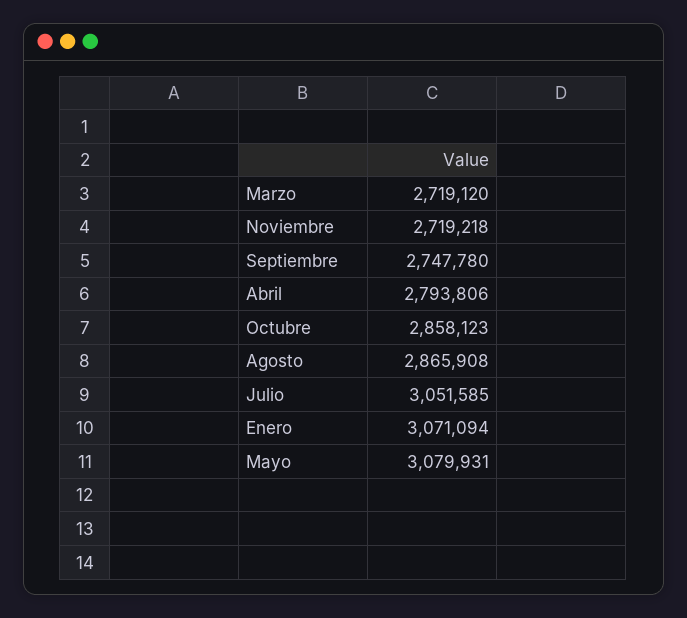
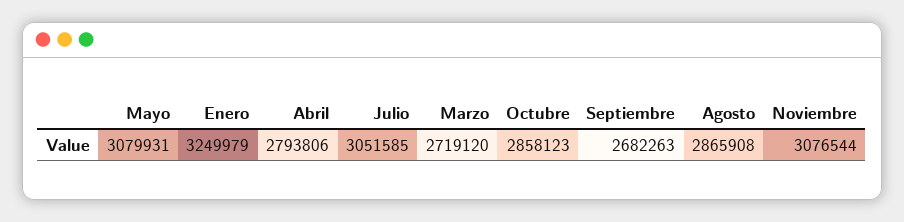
  {
    "Marzo": 2719120,
-   "Noviembre": 2719218,
+   "Noviembre": 3076544,
-   "Septiembre": 2747780,
+   "Septiembre": 2682263,
    "Abril": 2793806,
    "Octubre": 2858123,
    "Agosto": 2865908,
    "Julio": 3051585,
-   "Enero": 3071094,
+   "Enero": 3249979,
    "Mayo": 3079931
  }

